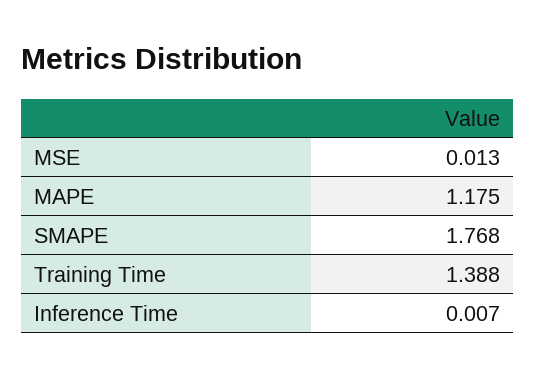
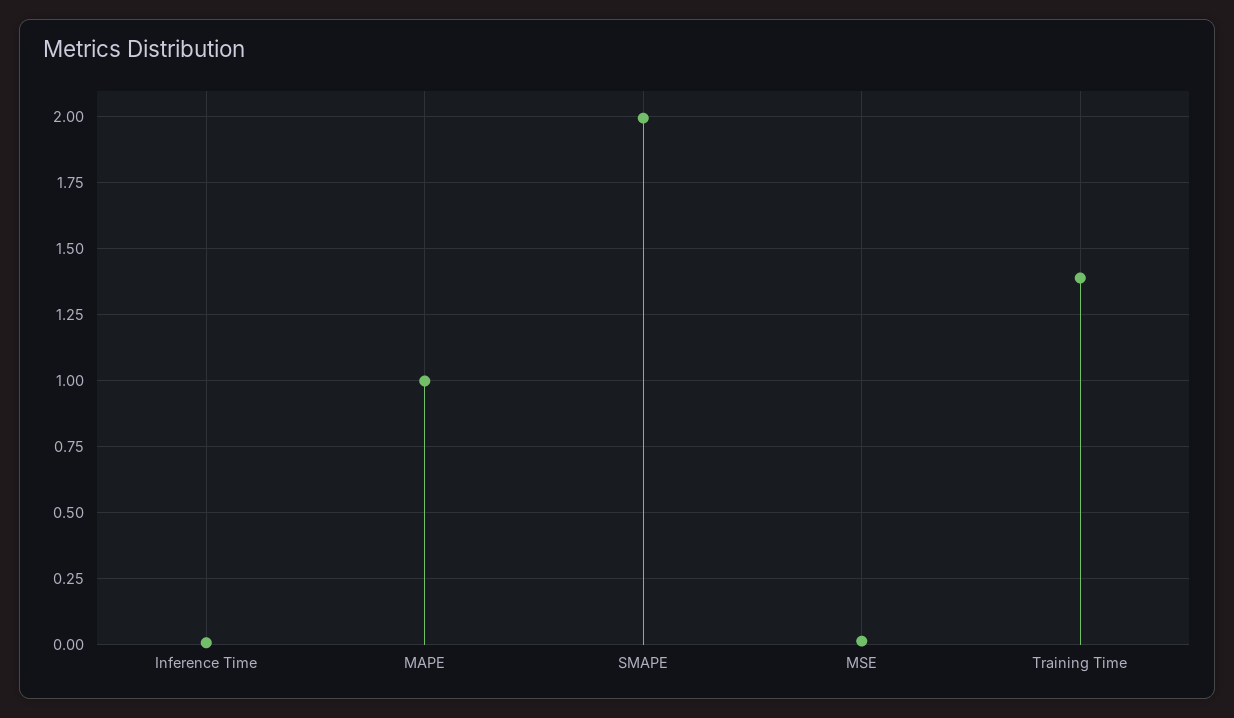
  {
    "MSE": 0.013,
-   "MAPE": 1.175,
+   "MAPE": 1,
-   "SMAPE": 1.768,
+   "SMAPE": 2,
    "Training Time": 1.388,
    "Inference Time": 0.007
  }

